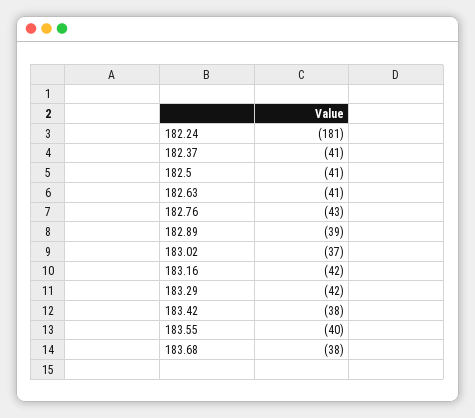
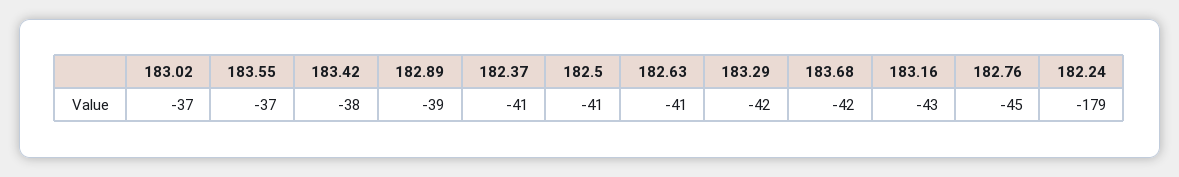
  {
-   "182.24": -181,
+   "182.24": -179,
    "182.37": -41,
    "182.5": -41,
    "182.63": -41,
-   "182.76": -43,
+   "182.76": -45,
    "182.89": -39,
    "183.02": -37,
-   "183.16": -42,
+   "183.16": -43,
    "183.29": -42,
    "183.42": -38,
-   "183.55": -40,
+   "183.55": -37,
-   "183.68": -38
+   "183.68": -42
  }

